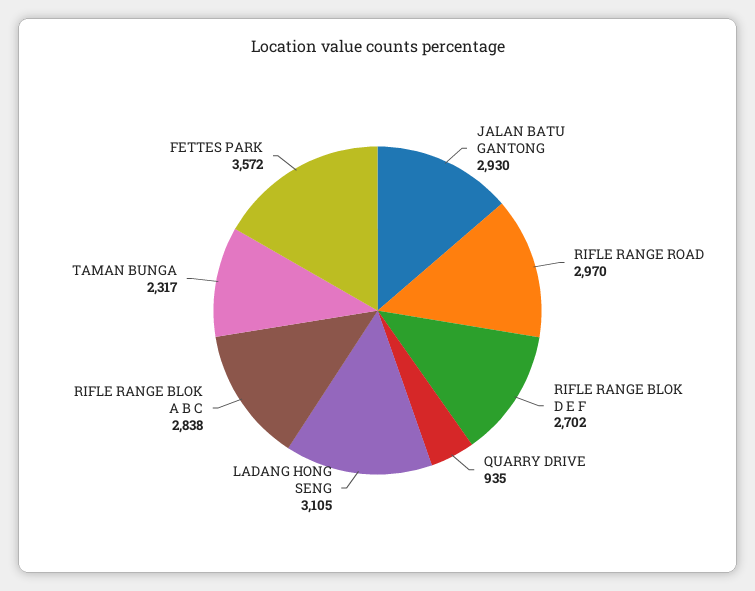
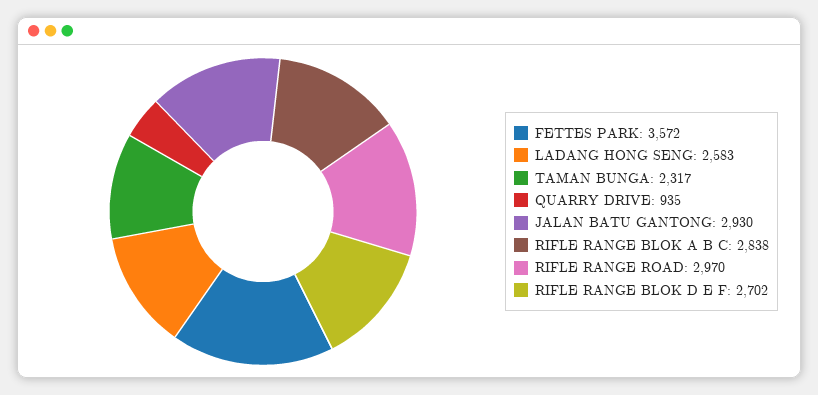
  {
    "JALAN BATU GANTONG": 2930,
    "RIFLE RANGE ROAD": 2970,
    "RIFLE RANGE BLOK D E F": 2702,
    "QUARRY DRIVE": 935,
-   "LADANG HONG SENG": 3105,
+   "LADANG HONG SENG": 2583,
    "RIFLE RANGE BLOK A B C": 2838,
    "TAMAN BUNGA": 2317,
    "FETTES PARK": 3572
  }

